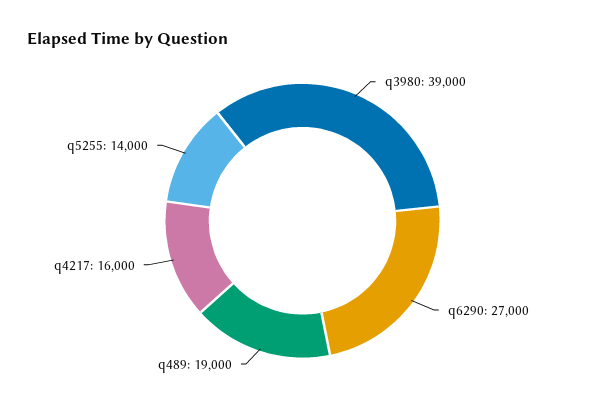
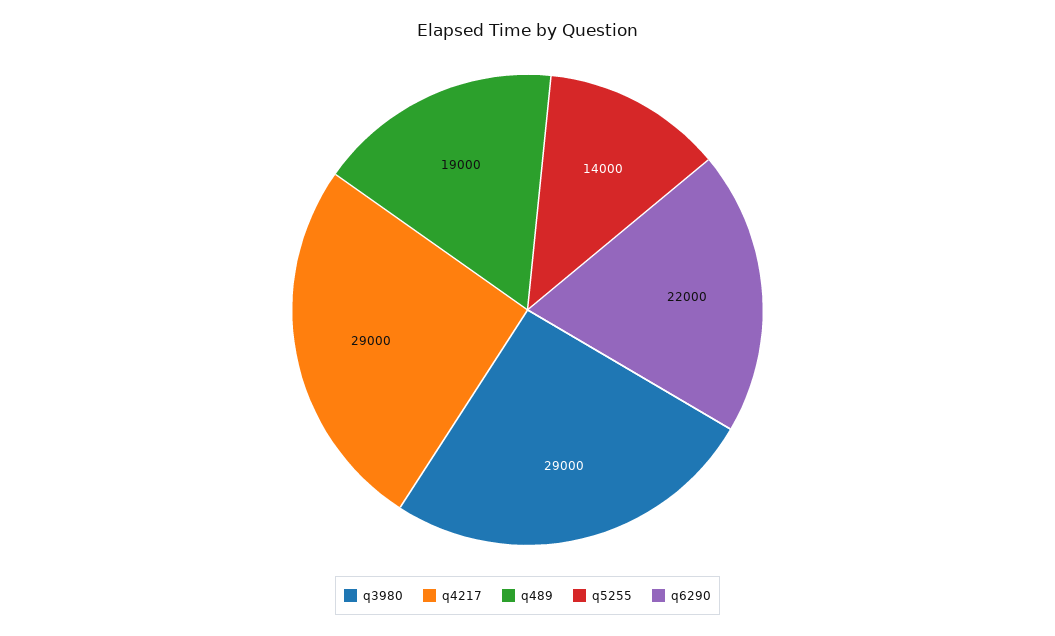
  {
-   "q3980": 39000,
+   "q3980": 29000,
-   "q6290": 27000,
+   "q6290": 22000,
    "q489": 19000,
-   "q4217": 16000,
+   "q4217": 29000,
    "q5255": 14000
  }

